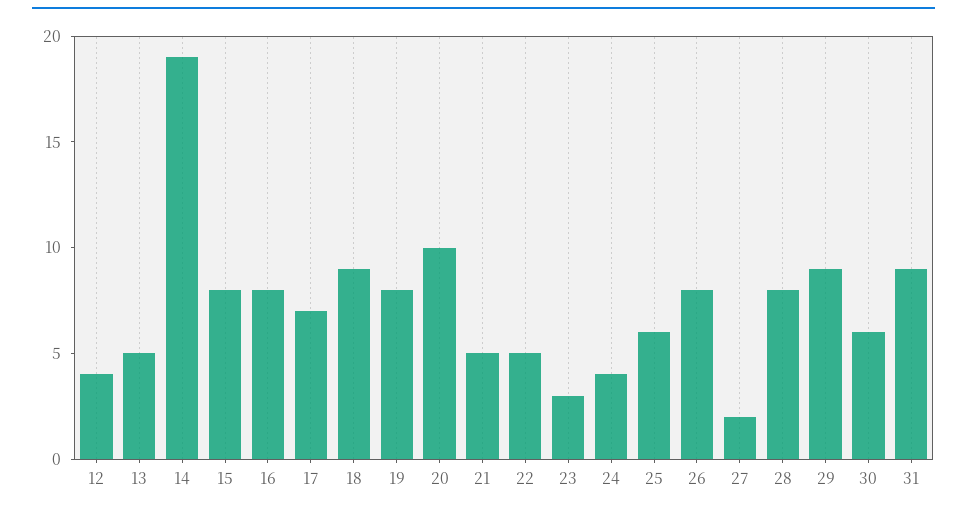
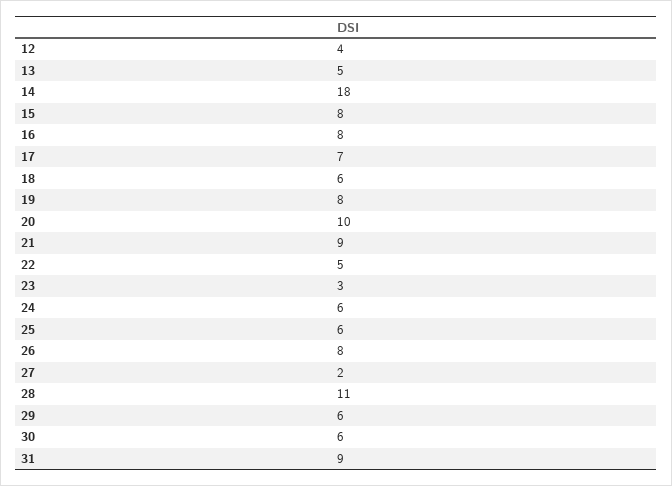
  {
    "12": 4,
    "13": 5,
-   "14": 19,
+   "14": 18,
    "15": 8,
    "16": 8,
    "17": 7,
-   "18": 9,
+   "18": 6,
    "19": 8,
    "20": 10,
-   "21": 5,
+   "21": 9,
    "22": 5,
    "23": 3,
-   "24": 4,
+   "24": 6,
    "25": 6,
    "26": 8,
    "27": 2,
-   "28": 8,
+   "28": 11,
-   "29": 9,
+   "29": 6,
    "30": 6,
    "31": 9
  }

